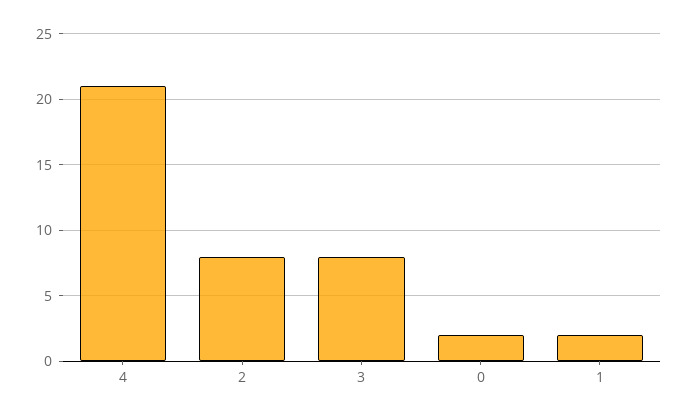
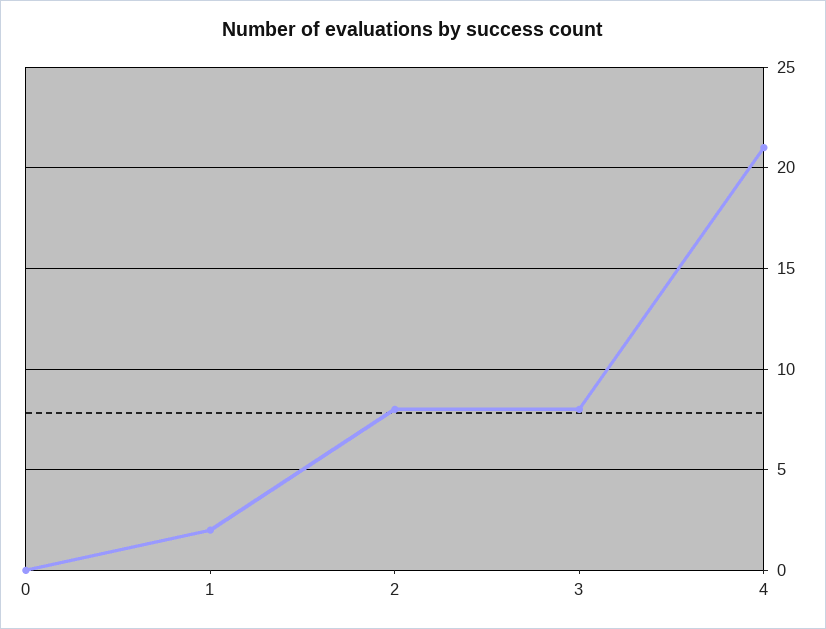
  {
    "4": 21,
    "2": 8,
    "3": 8,
-   "0": 2,
+   "0": 0,
    "1": 2
  }

